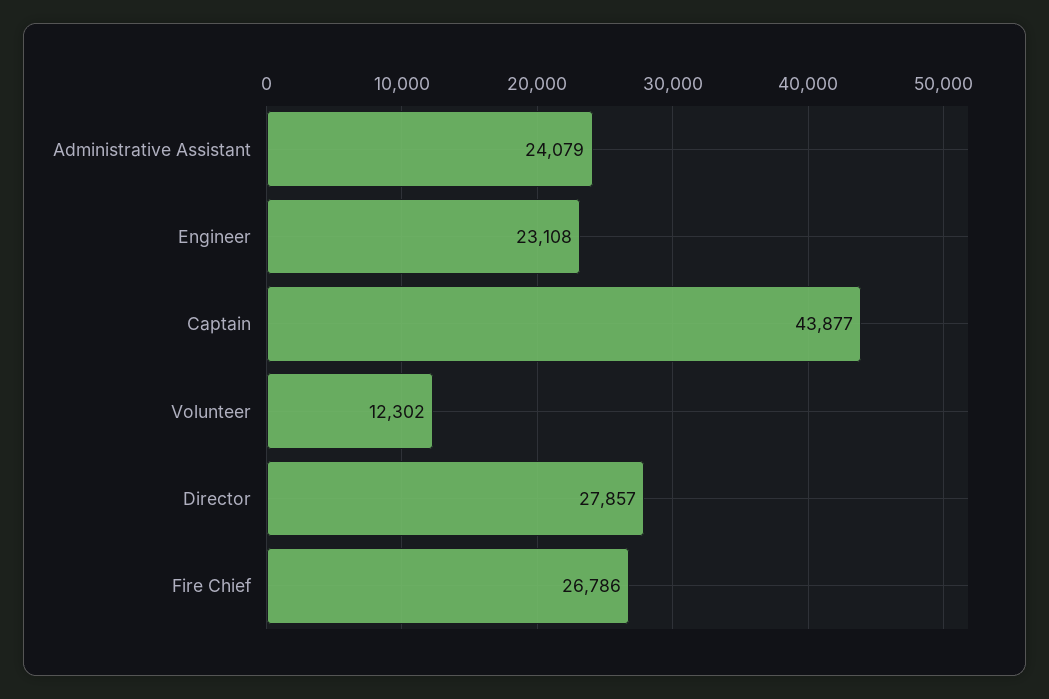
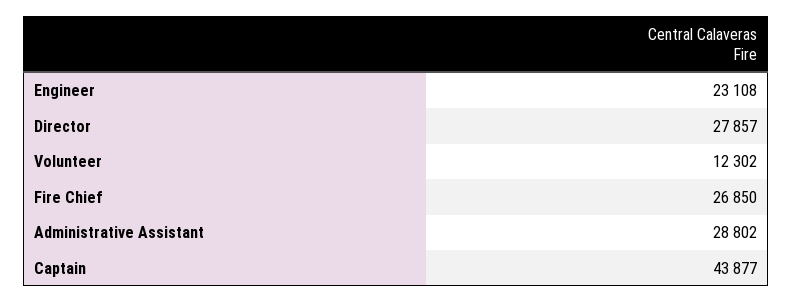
  {
-   "Administrative Assistant": 24079,
+   "Administrative Assistant": 28802,
    "Engineer": 23108,
    "Captain": 43877,
    "Volunteer": 12302,
    "Director": 27857,
-   "Fire Chief": 26786
+   "Fire Chief": 26850
  }

